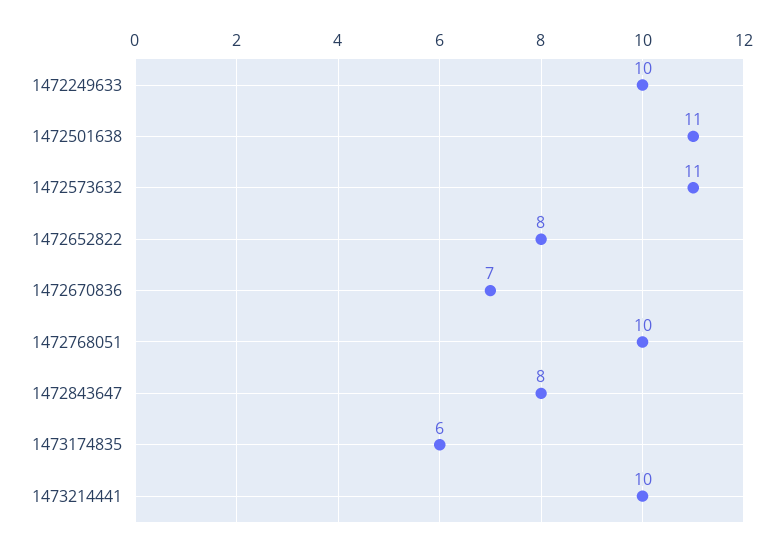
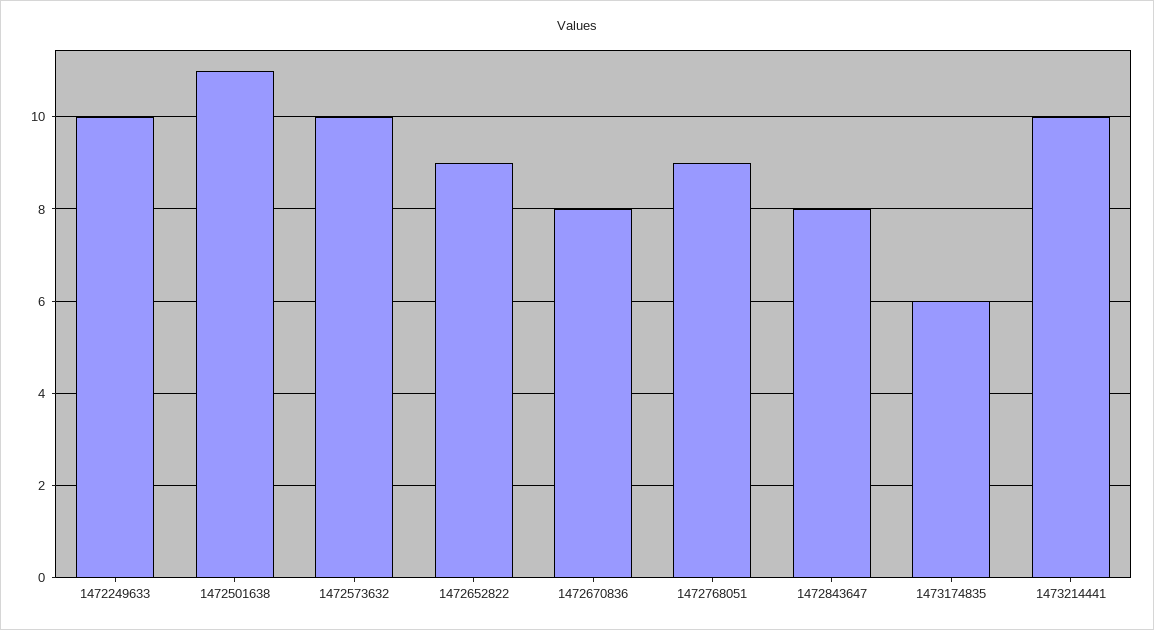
  {
    "1472249633": 10,
    "1472501638": 11,
-   "1472573632": 11,
+   "1472573632": 10,
-   "1472652822": 8,
+   "1472652822": 9,
-   "1472670836": 7,
+   "1472670836": 8,
-   "1472768051": 10,
+   "1472768051": 9,
    "1472843647": 8,
    "1473174835": 6,
    "1473214441": 10
  }

